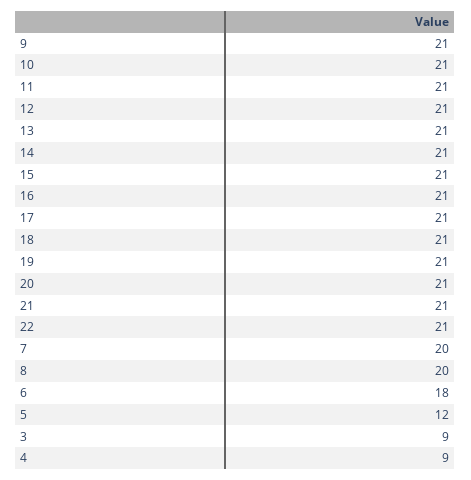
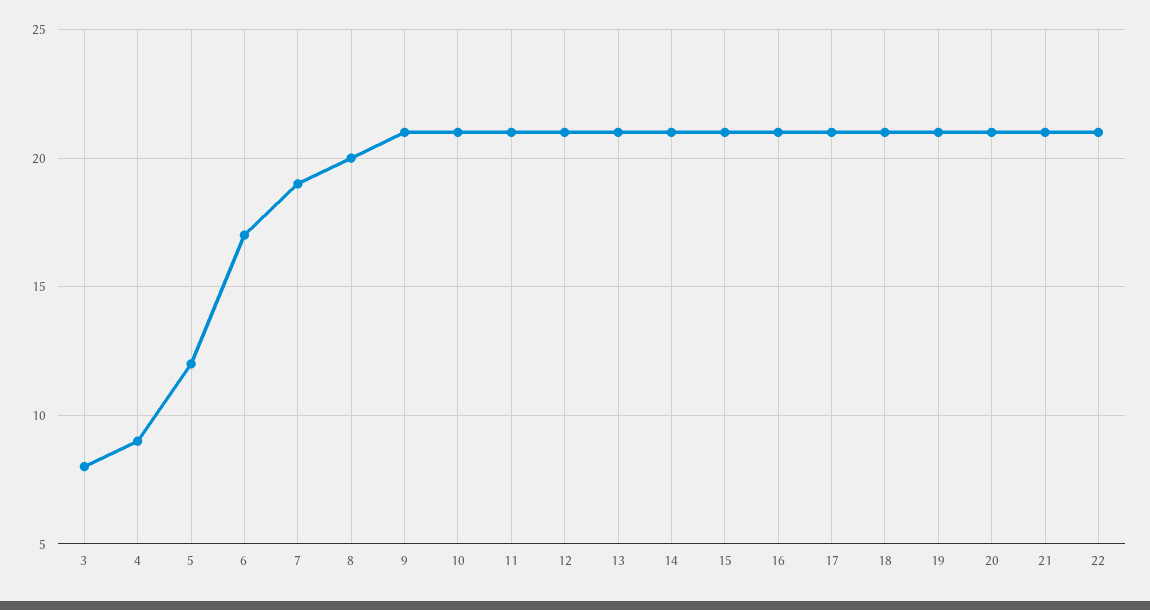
  {
    "9": 21,
    "10": 21,
    "11": 21,
    "12": 21,
    "13": 21,
    "14": 21,
    "15": 21,
    "16": 21,
    "17": 21,
    "18": 21,
    "19": 21,
    "20": 21,
    "21": 21,
    "22": 21,
-   "7": 20,
+   "7": 19,
    "8": 20,
-   "6": 18,
+   "6": 17,
    "5": 12,
-   "3": 9,
+   "3": 8,
    "4": 9
  }

